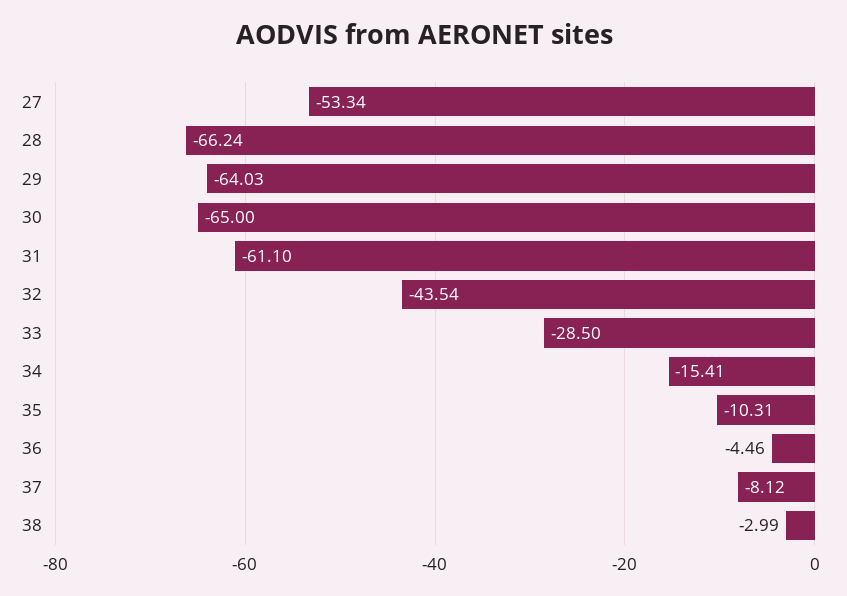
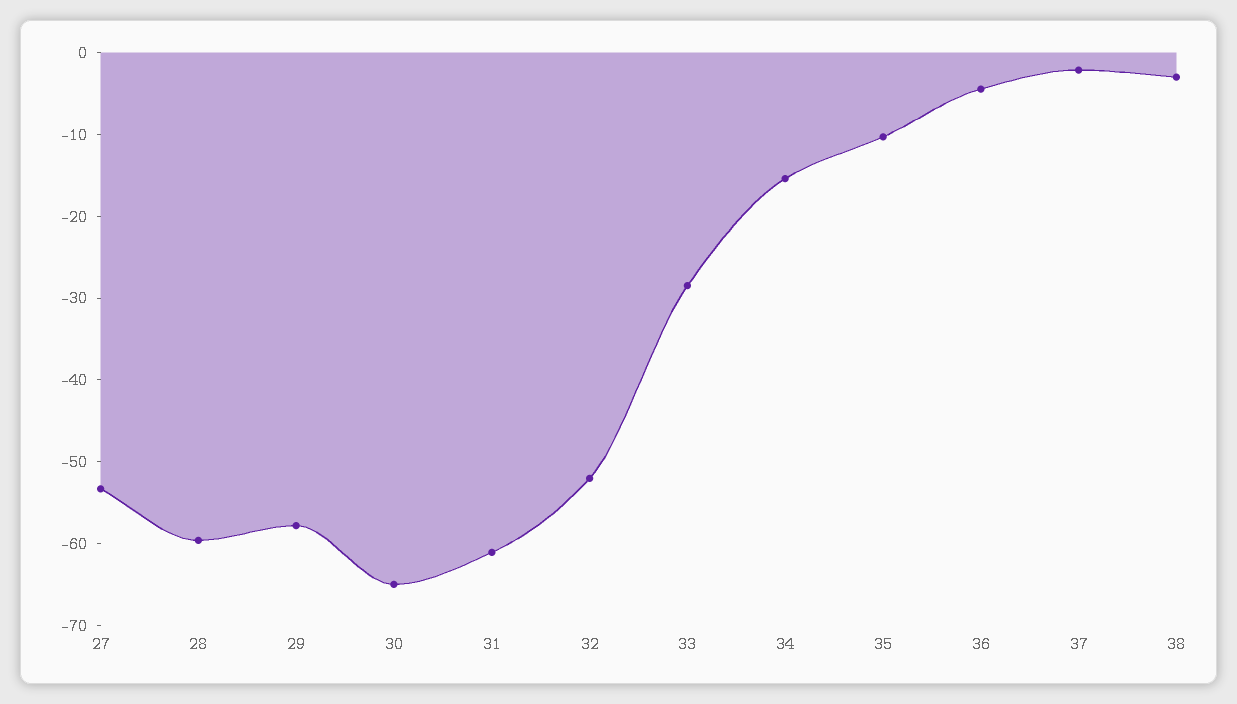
  {
    "27": -53.34,
-   "28": -66.24,
+   "28": -60,
-   "29": -64.03,
+   "29": -58,
    "30": -65,
    "31": -61.1,
-   "32": -43.54,
+   "32": -52,
    "33": -28.5,
    "34": -15.41,
    "35": -10.31,
    "36": -4.46,
-   "37": -8.12,
+   "37": -2,
    "38": -2.99
  }

